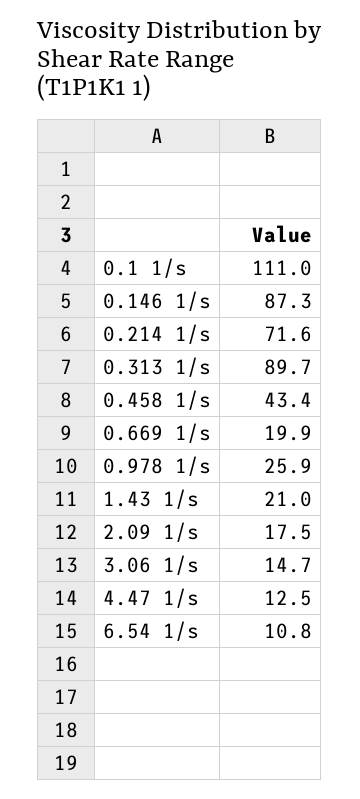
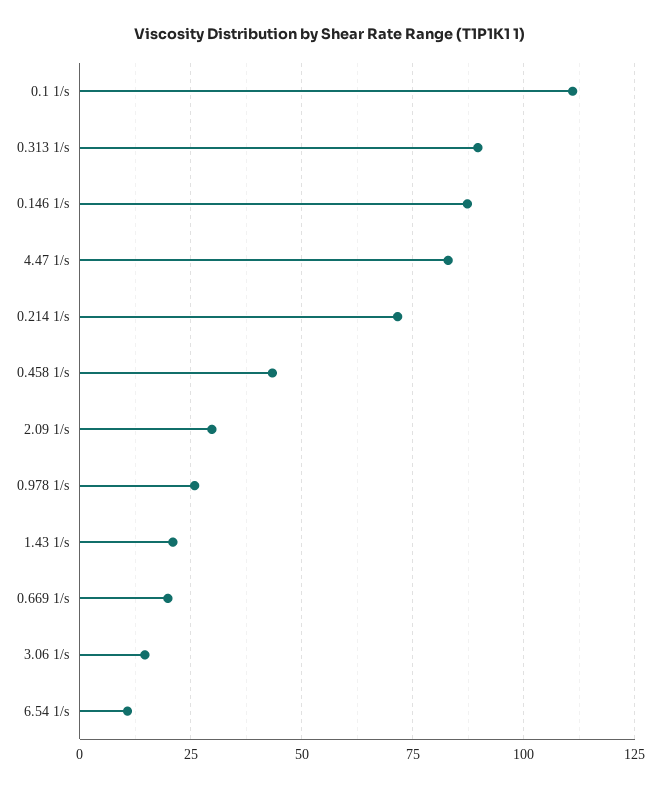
  {
    "0.1 1/s": 111,
    "0.146 1/s": 87.3,
    "0.214 1/s": 71.6,
    "0.313 1/s": 89.7,
    "0.458 1/s": 43.4,
    "0.669 1/s": 19.9,
    "0.978 1/s": 25.9,
    "1.43 1/s": 21,
-   "2.09 1/s": 17.5,
+   "2.09 1/s": 30,
    "3.06 1/s": 14.7,
-   "4.47 1/s": 12.5,
+   "4.47 1/s": 82.5,
    "6.54 1/s": 10.8
  }

